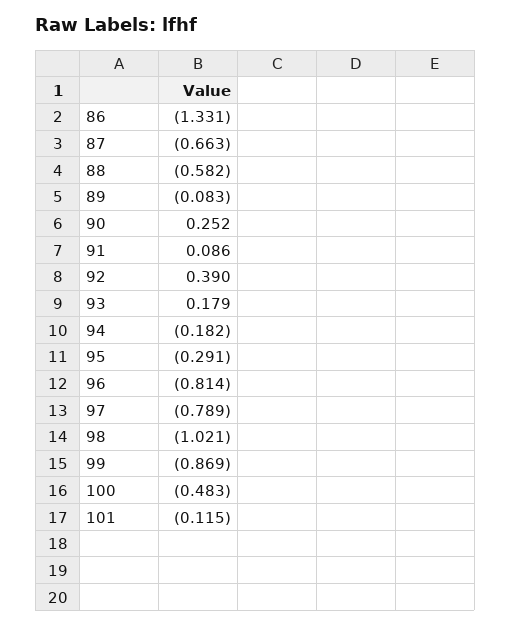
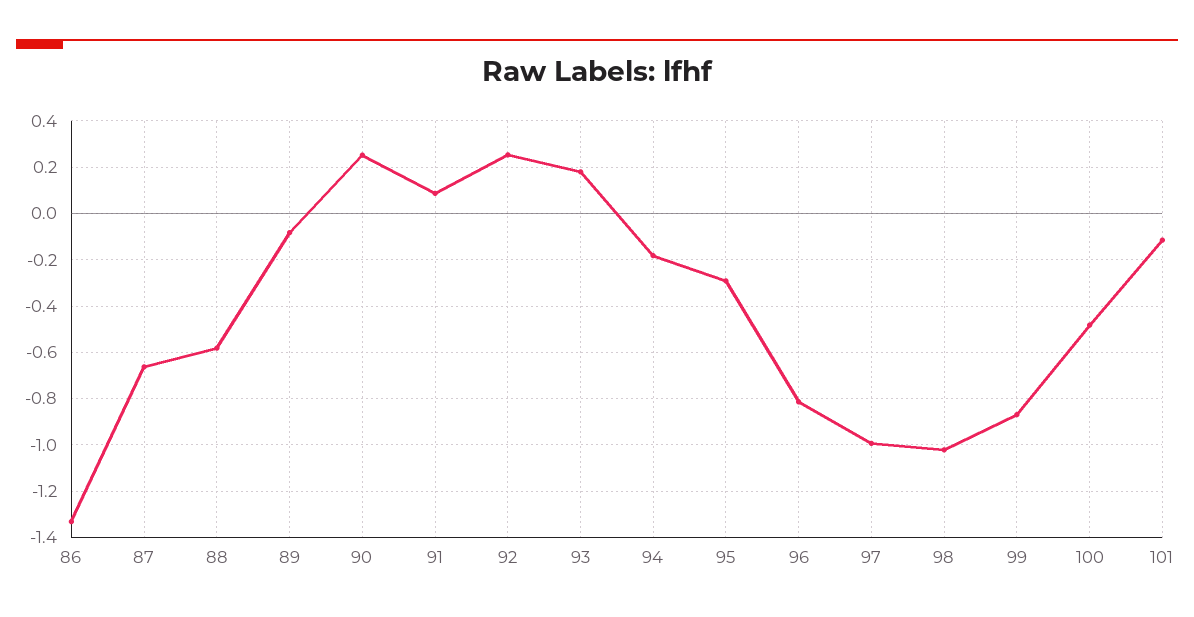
  {
    "86": -1.331,
    "87": -0.663,
    "88": -0.582,
    "89": -0.083,
    "90": 0.252,
    "91": 0.086,
-   "92": 0.39,
+   "92": 0.25,
    "93": 0.179,
    "94": -0.182,
    "95": -0.291,
    "96": -0.814,
-   "97": -0.789,
+   "97": -1,
    "98": -1.021,
    "99": -0.869,
    "100": -0.483,
    "101": -0.115
  }

